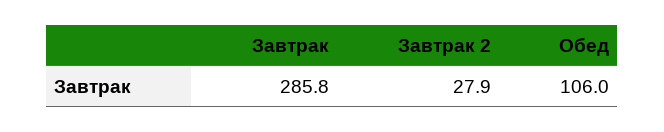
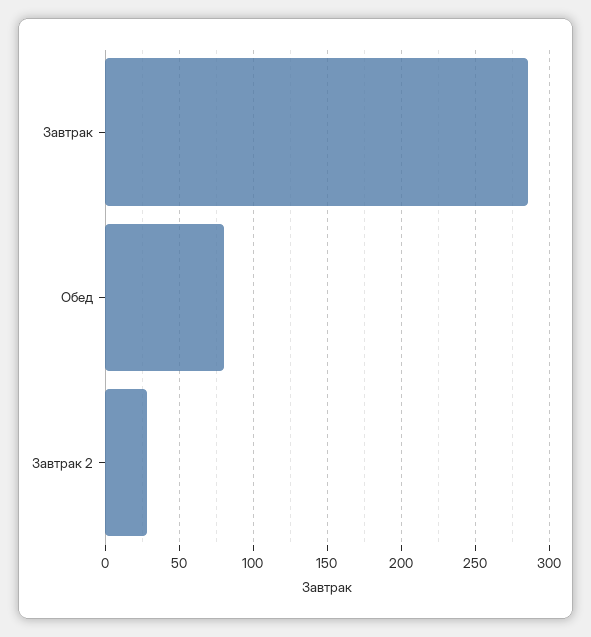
  {
    "Завтрак": 285.8,
    "Завтрак 2": 27.9,
-   "Обед": 106
+   "Обед": 80
  }

